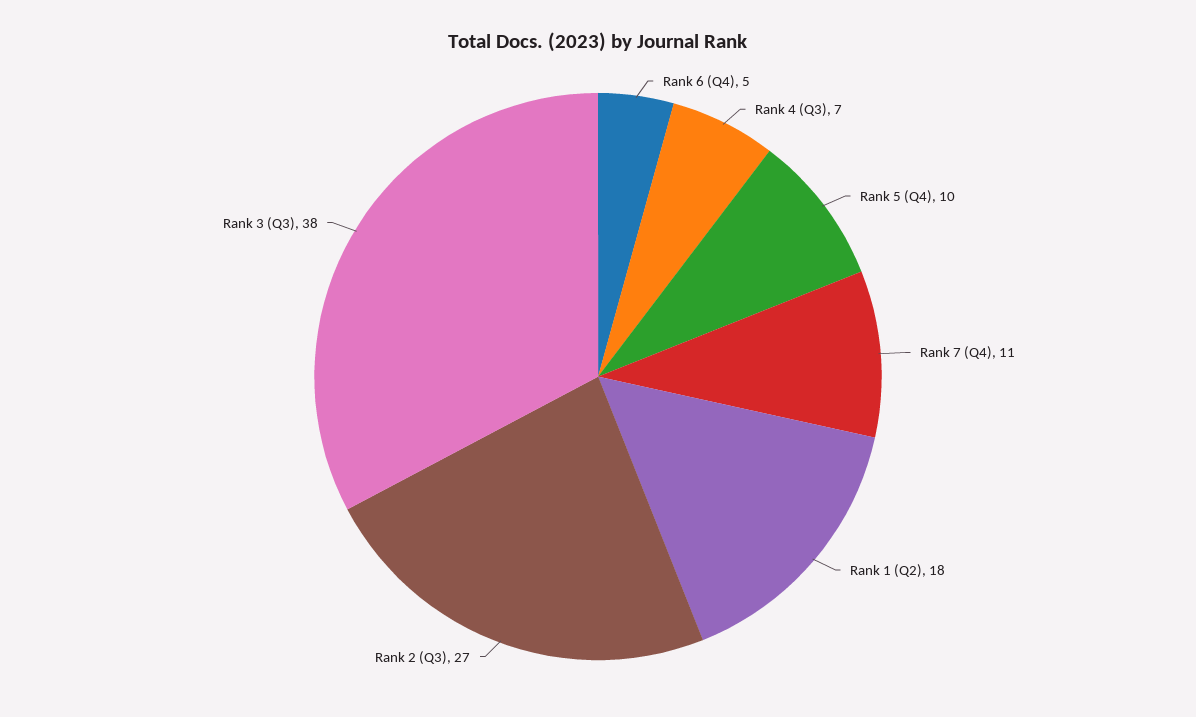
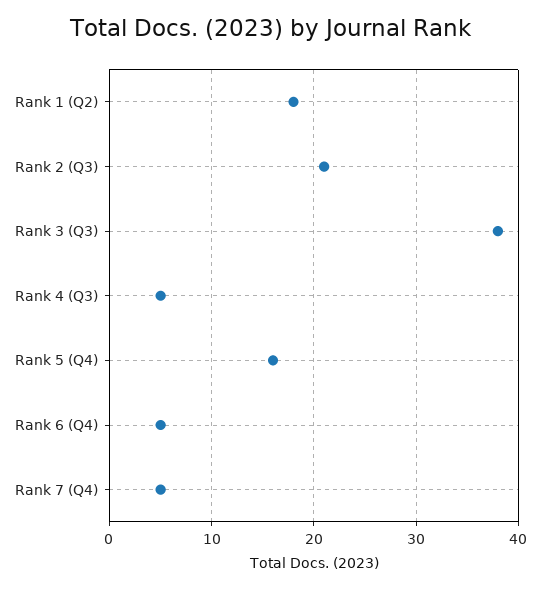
  {
    "Rank 6 (Q4)": 5,
-   "Rank 4 (Q3)": 7,
+   "Rank 4 (Q3)": 5,
-   "Rank 5 (Q4)": 10,
+   "Rank 5 (Q4)": 16,
-   "Rank 7 (Q4)": 11,
+   "Rank 7 (Q4)": 5,
    "Rank 1 (Q2)": 18,
-   "Rank 2 (Q3)": 27,
+   "Rank 2 (Q3)": 21,
    "Rank 3 (Q3)": 38
  }

